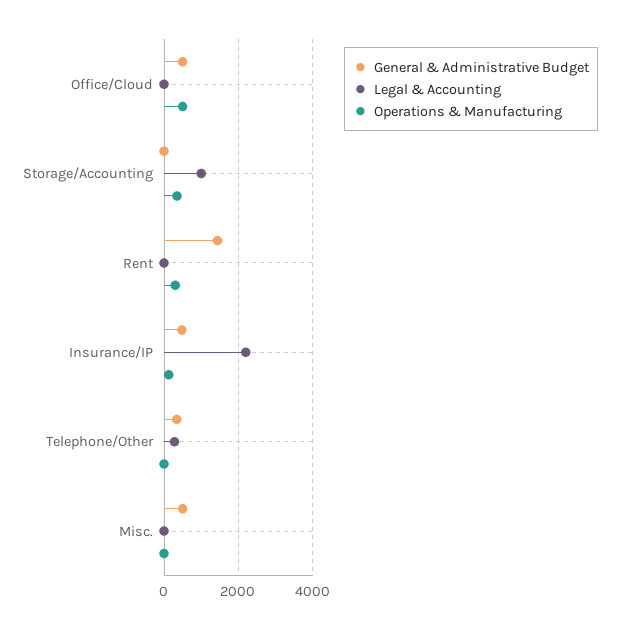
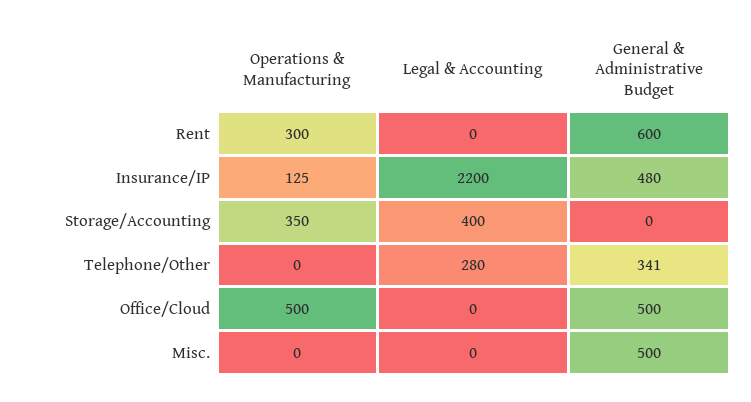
  {
    "General & Administrative Budget": {
      "Office/Cloud": 500,
      "Storage/Accounting": 0,
-     "Rent": 1400,
+     "Rent": 600,
      "Insurance/IP": 480,
      "Telephone/Other": 341,
      "Misc.": 500
    },
    "Legal & Accounting": {
      "Office/Cloud": 0,
-     "Storage/Accounting": 1000,
+     "Storage/Accounting": 400,
      "Rent": 0,
      "Insurance/IP": 2200,
      "Telephone/Other": 280,
      "Misc.": 0
    },
    "Operations & Manufacturing": {
      "Office/Cloud": 500,
      "Storage/Accounting": 350,
      "Rent": 300,
      "Insurance/IP": 125,
      "Telephone/Other": 0,
      "Misc.": 0
    }
  }

